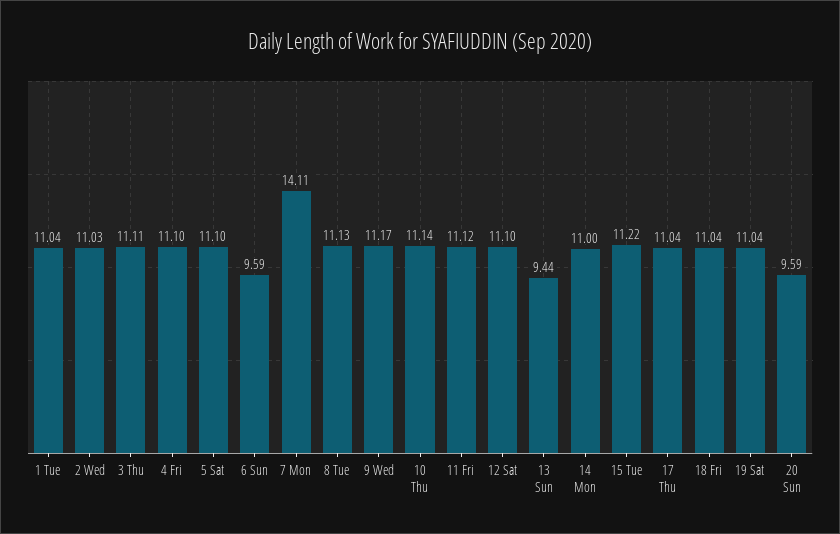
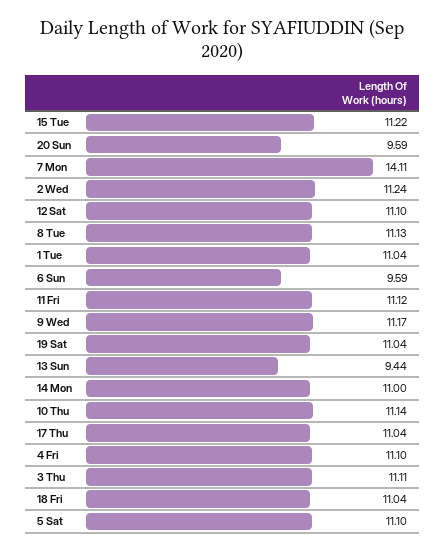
  {
    "1 Tue": 11.04,
-   "2 Wed": 11.03,
+   "2 Wed": 11.24,
    "3 Thu": 11.11,
    "4 Fri": 11.1,
    "5 Sat": 11.1,
    "6 Sun": 9.59,
    "7 Mon": 14.11,
    "8 Tue": 11.13,
    "9 Wed": 11.17,
    "10 Thu": 11.14,
    "11 Fri": 11.12,
    "12 Sat": 11.1,
    "13 Sun": 9.44,
    "14 Mon": 11,
    "15 Tue": 11.22,
    "17 Thu": 11.04,
    "18 Fri": 11.04,
    "19 Sat": 11.04,
    "20 Sun": 9.59
  }

